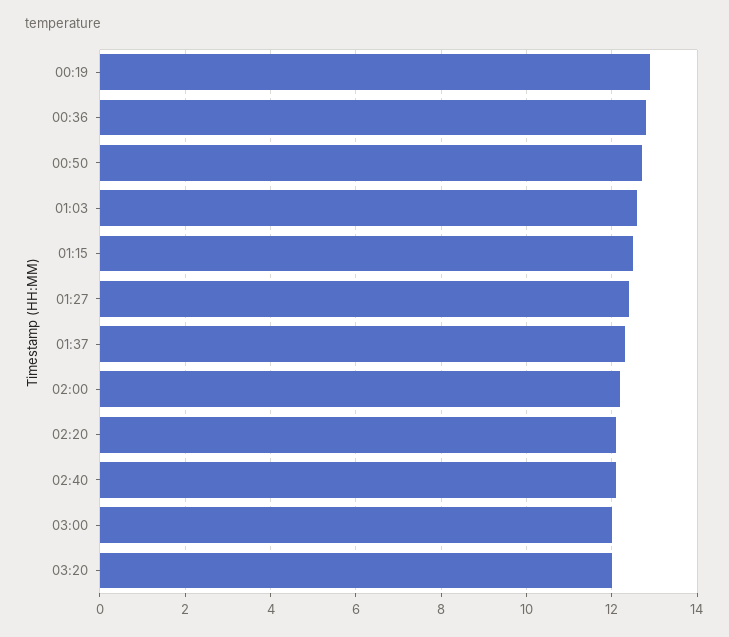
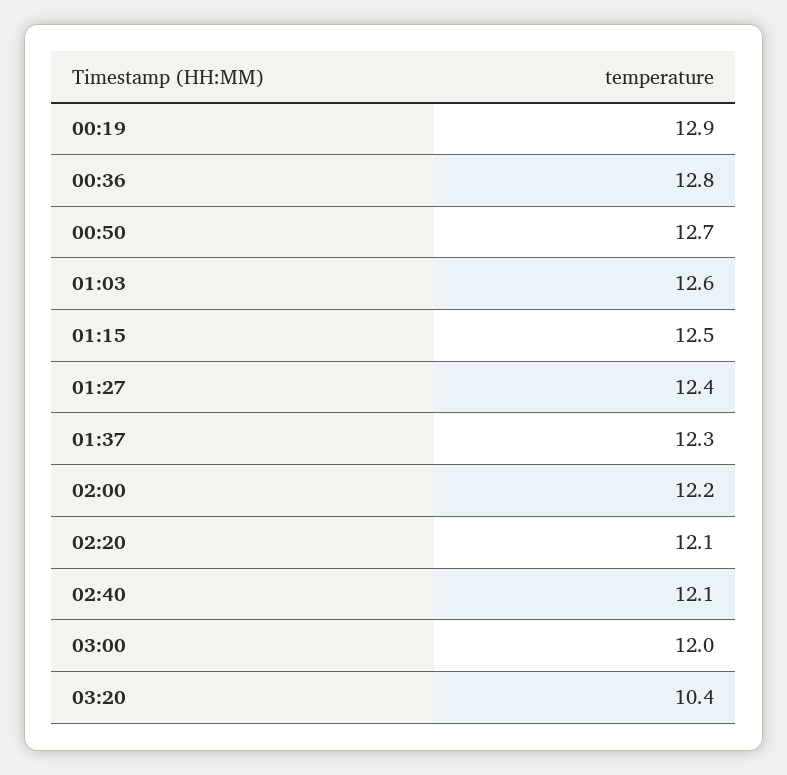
  {
    "00:19": 12.9,
    "00:36": 12.8,
    "00:50": 12.7,
    "01:03": 12.6,
    "01:15": 12.5,
    "01:27": 12.4,
    "01:37": 12.3,
    "02:00": 12.2,
    "02:20": 12.1,
    "02:40": 12.1,
    "03:00": 12,
-   "03:20": 12
+   "03:20": 10.4
  }

